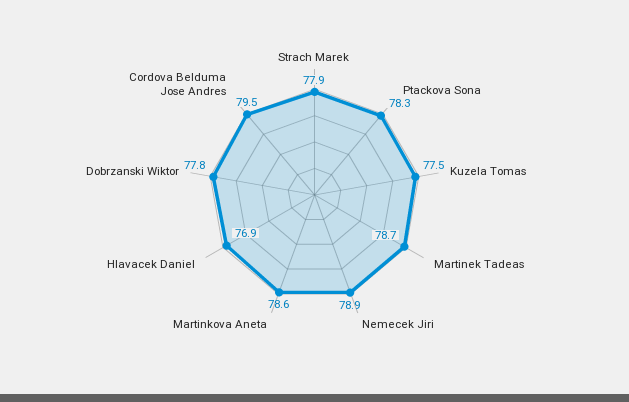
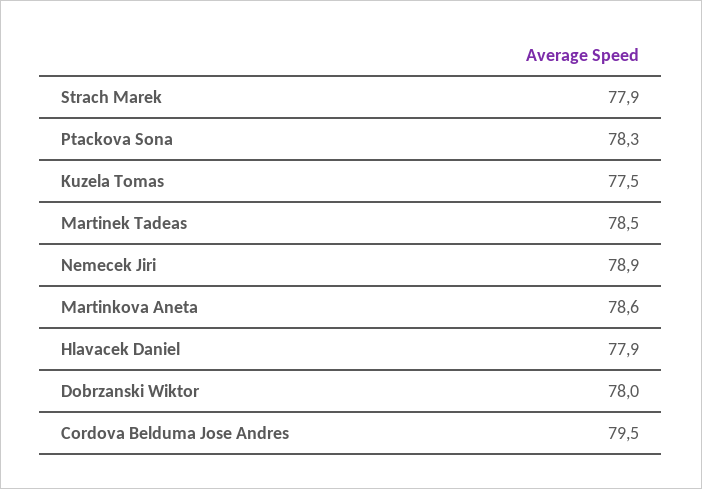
  {
    "Strach Marek": 77.9,
    "Ptackova Sona": 78.3,
    "Kuzela Tomas": 77.5,
-   "Martinek Tadeas": 78.7,
+   "Martinek Tadeas": 78.5,
    "Nemecek Jiri": 78.9,
    "Martinkova Aneta": 78.6,
-   "Hlavacek Daniel": 76.9,
+   "Hlavacek Daniel": 77.9,
-   "Dobrzanski Wiktor": 77.8,
+   "Dobrzanski Wiktor": 78,
    "Cordova Belduma Jose Andres": 79.5
  }

